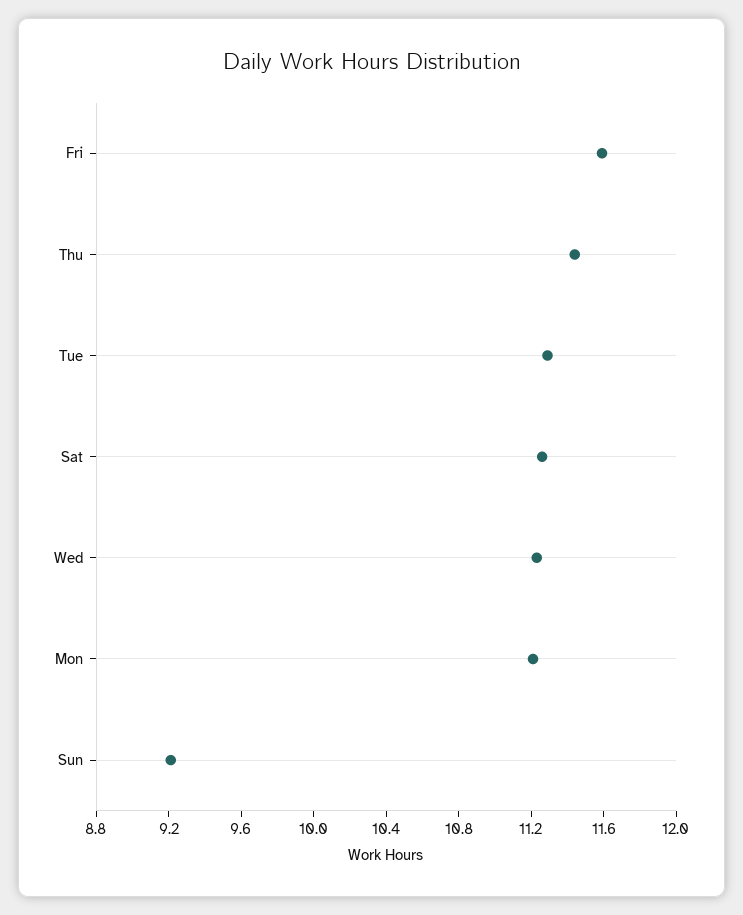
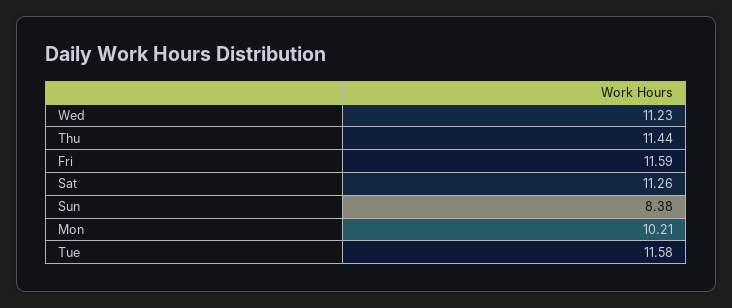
  {
    "Fri": 11.59,
    "Thu": 11.44,
-   "Tue": 11.3,
+   "Tue": 11.58,
    "Sat": 11.26,
    "Wed": 11.23,
-   "Mon": 11.2,
+   "Mon": 10.21,
-   "Sun": 9.2
+   "Sun": 8.38
  }

